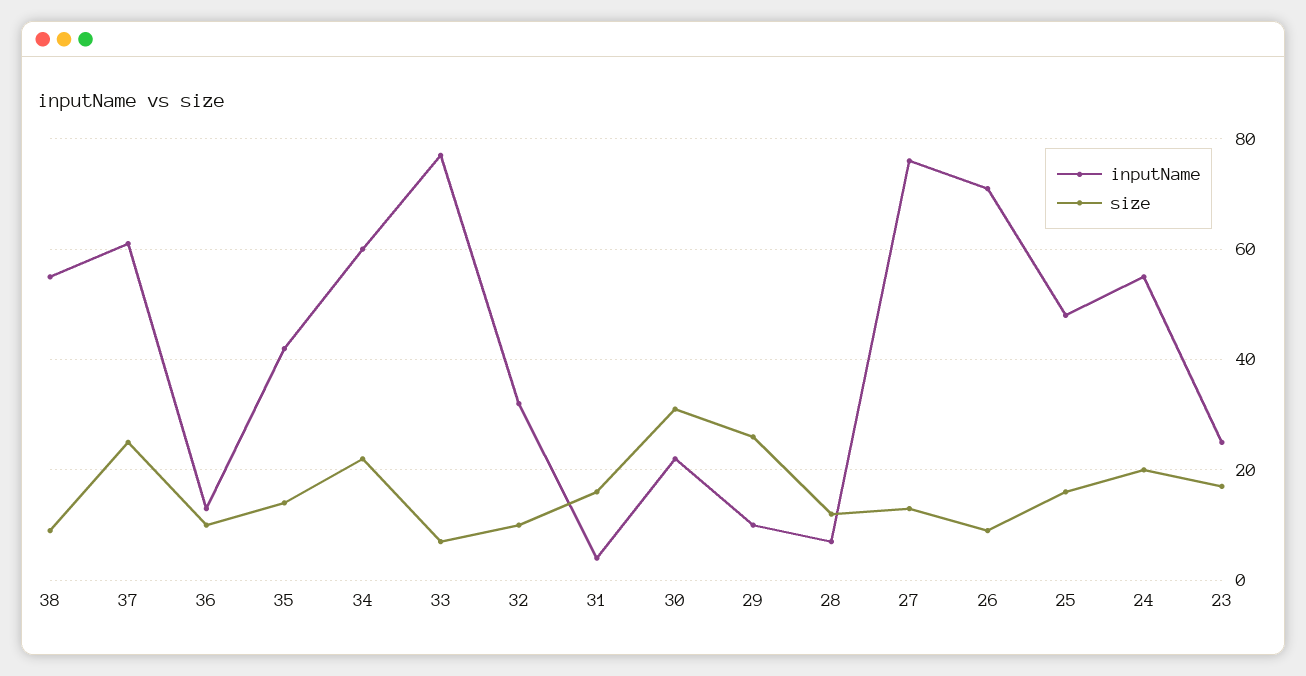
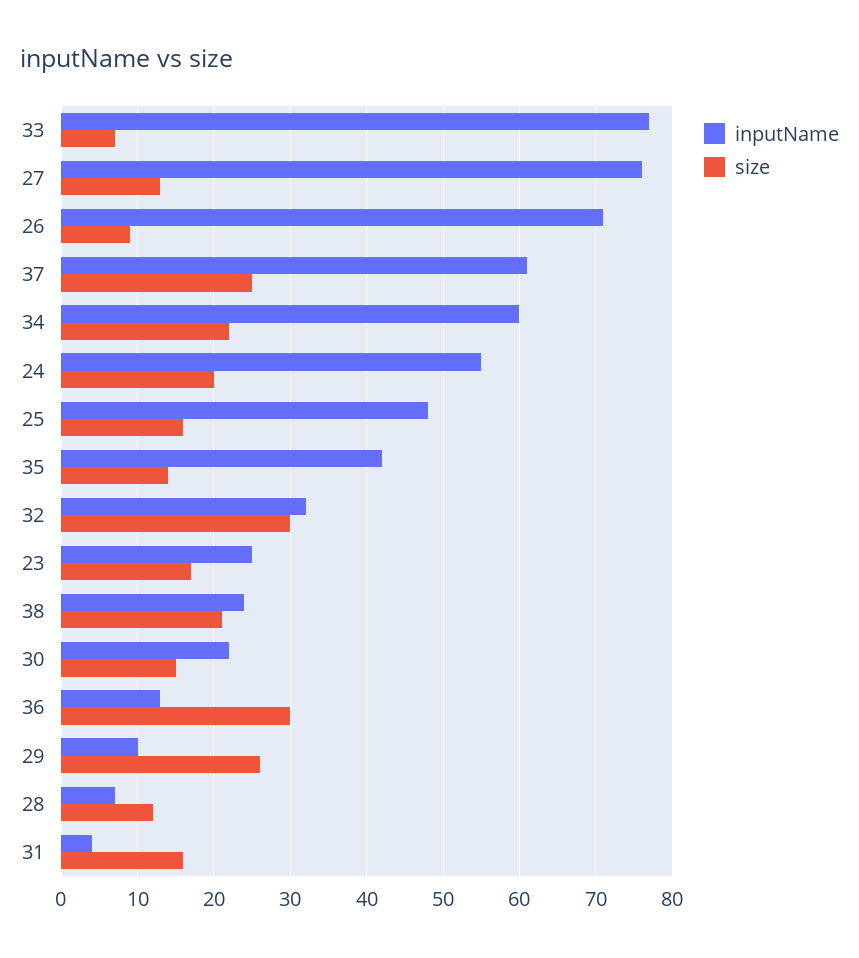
  {
    "inputName": {
-     "38": 55,
+     "38": 24,
      "37": 61,
      "36": 13,
      "35": 42,
      "34": 60,
      "33": 77,
      "32": 32,
      "31": 4,
      "30": 22,
      "29": 10,
      "28": 7,
      "27": 76,
      "26": 71,
      "25": 48,
      "24": 55,
      "23": 25
    },
    "size": {
-     "38": 10,
+     "38": 21,
      "37": 25,
-     "36": 10,
+     "36": 30,
      "35": 14,
      "34": 22,
      "33": 7,
-     "32": 10,
+     "32": 30,
      "31": 16,
-     "30": 30,
+     "30": 15,
      "29": 26,
      "28": 12,
      "27": 13,
      "26": 9,
      "25": 16,
      "24": 20,
      "23": 17
    }
  }

